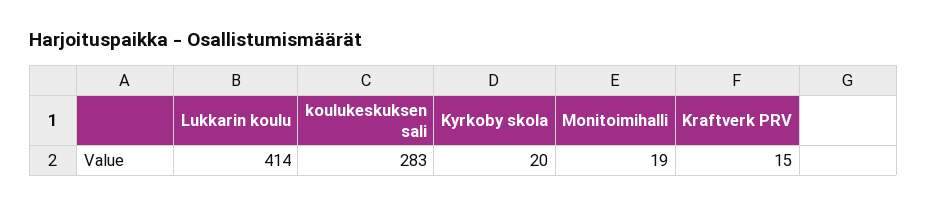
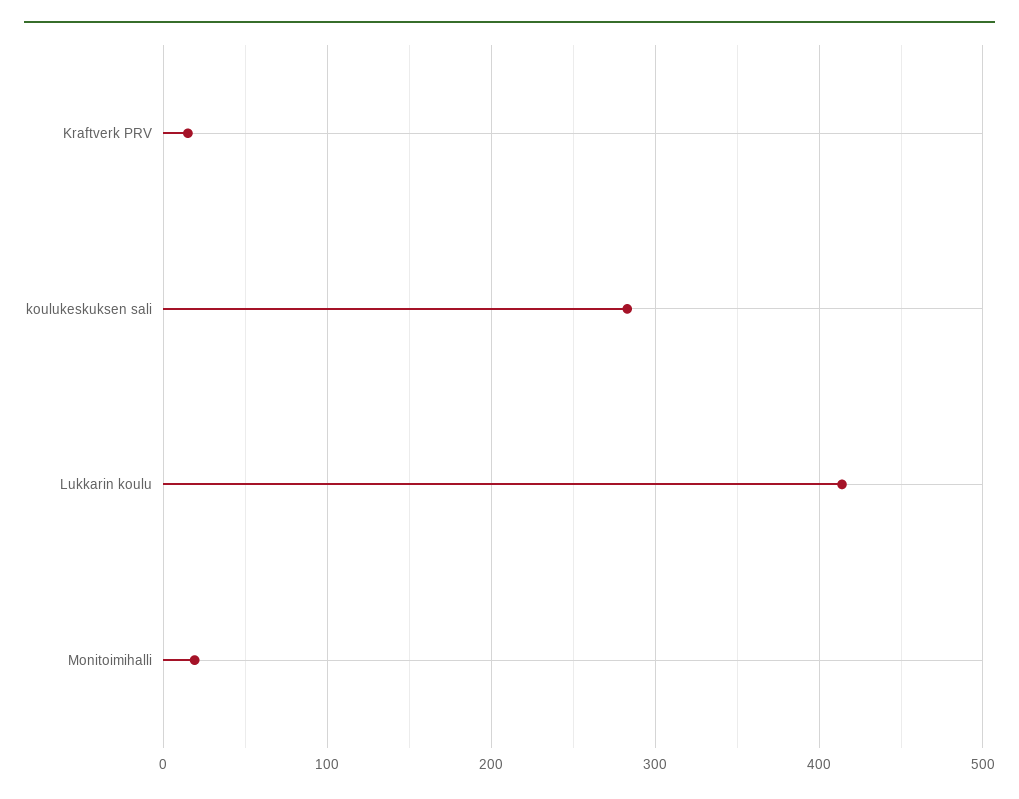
  {
    "Lukkarin koulu": 414,
    "koulukeskuksen sali": 283,
-   "Kyrkoby skola": 20,
    "Monitoimihalli": 19,
    "Kraftverk PRV": 15
  }

